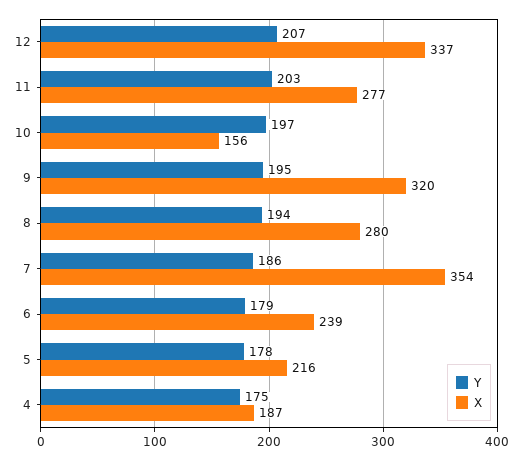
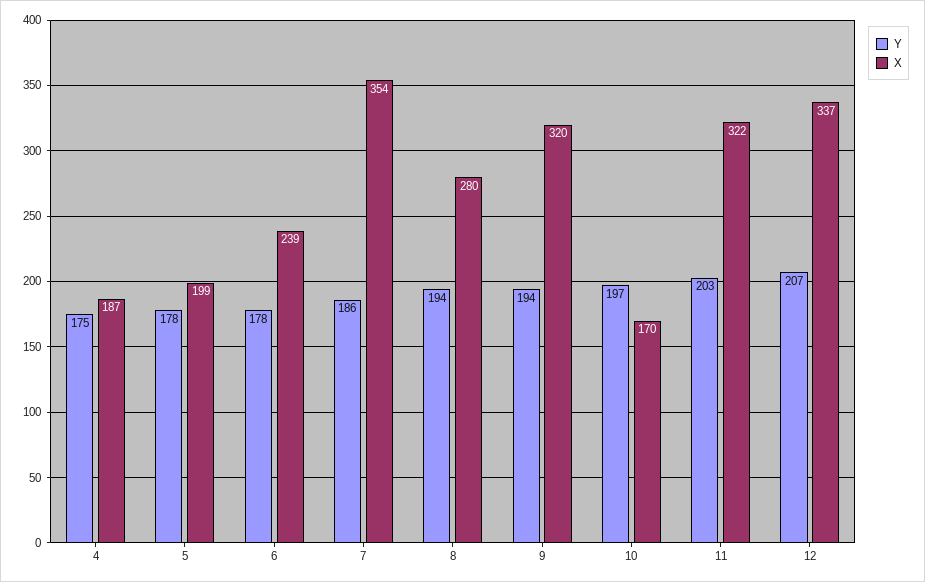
  {
    "Y": {
      "12": 207,
      "11": 203,
      "10": 197,
-     "9": 195,
+     "9": 194,
      "8": 194,
      "7": 186,
-     "6": 179,
+     "6": 178,
      "5": 178,
      "4": 175
    },
    "X": {
      "12": 337,
-     "11": 277,
+     "11": 322,
-     "10": 156,
+     "10": 170,
      "9": 320,
      "8": 280,
      "7": 354,
      "6": 239,
-     "5": 216,
+     "5": 199,
      "4": 187
    }
  }

